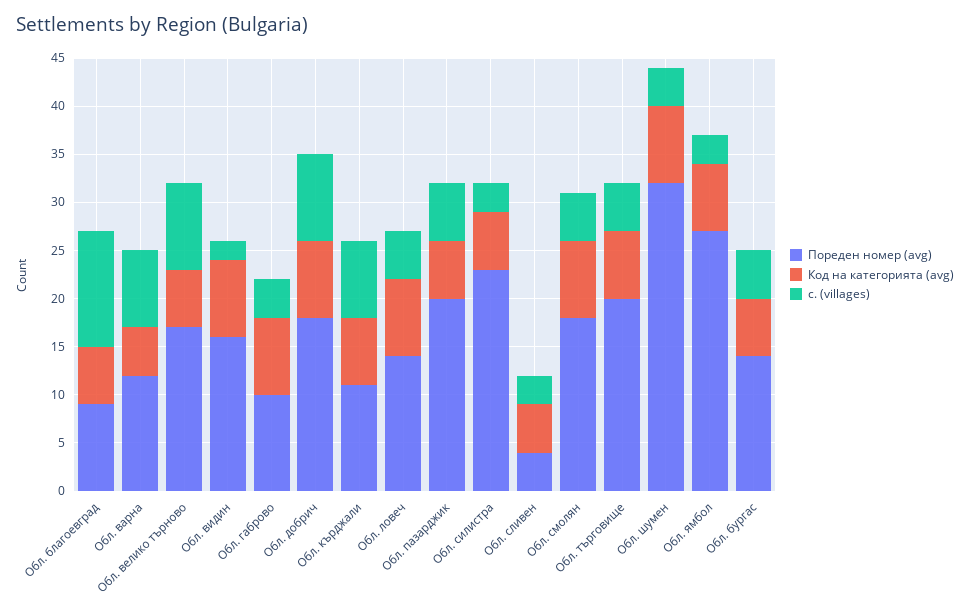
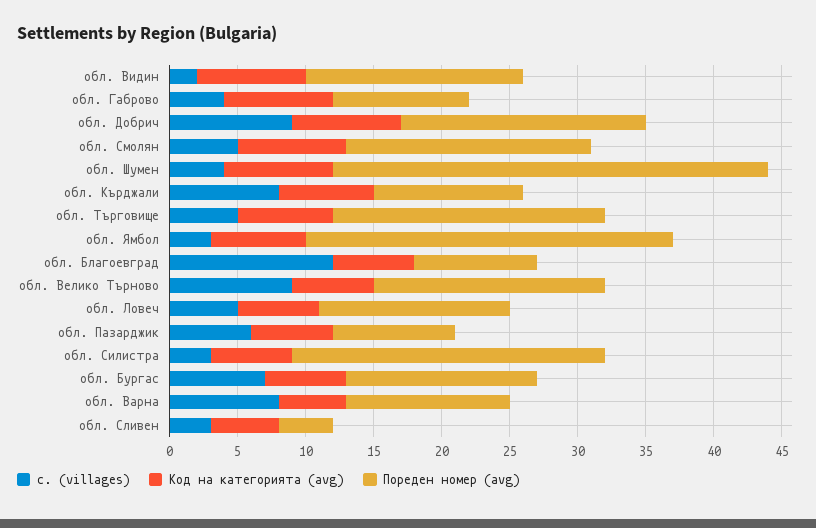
  {
    "Пореден номер (avg)": {
      "Обл. благоевград": 9,
      "Обл. варна": 12,
      "Обл. велико търново": 17,
      "Обл. видин": 16,
      "Обл. габрово": 10,
      "Обл. добрич": 18,
      "Обл. кърджали": 11,
      "Обл. ловеч": 14,
-     "Обл. пазарджик": 20,
+     "Обл. пазарджик": 9,
      "Обл. силистра": 23,
      "Обл. сливен": 4,
      "Обл. смолян": 18,
      "Обл. търговище": 20,
      "Обл. шумен": 32,
      "Обл. ямбол": 27,
      "Обл. бургас": 14
    },
    "Код на категорията (avg)": {
      "Обл. благоевград": 6,
      "Обл. варна": 5,
      "Обл. велико търново": 6,
      "Обл. видин": 8,
      "Обл. габрово": 8,
      "Обл. добрич": 8,
      "Обл. кърджали": 7,
-     "Обл. ловеч": 8,
+     "Обл. ловеч": 6,
      "Обл. пазарджик": 6,
      "Обл. силистра": 6,
      "Обл. сливен": 5,
      "Обл. смолян": 8,
      "Обл. търговище": 7,
      "Обл. шумен": 8,
      "Обл. ямбол": 7,
      "Обл. бургас": 6
    },
    "с. (villages)": {
      "Обл. благоевград": 12,
      "Обл. варна": 8,
      "Обл. велико търново": 9,
      "Обл. видин": 2,
      "Обл. габрово": 4,
      "Обл. добрич": 9,
      "Обл. кърджали": 8,
      "Обл. ловеч": 5,
      "Обл. пазарджик": 6,
      "Обл. силистра": 3,
      "Обл. сливен": 3,
      "Обл. смолян": 5,
      "Обл. търговище": 5,
      "Обл. шумен": 4,
      "Обл. ямбол": 3,
-     "Обл. бургас": 5
+     "Обл. бургас": 7
    }
  }

